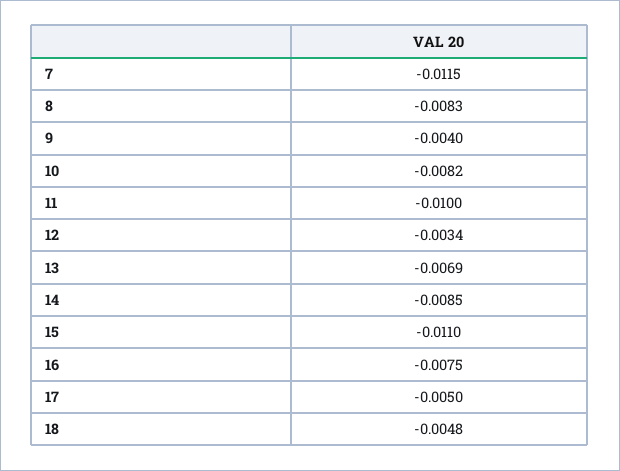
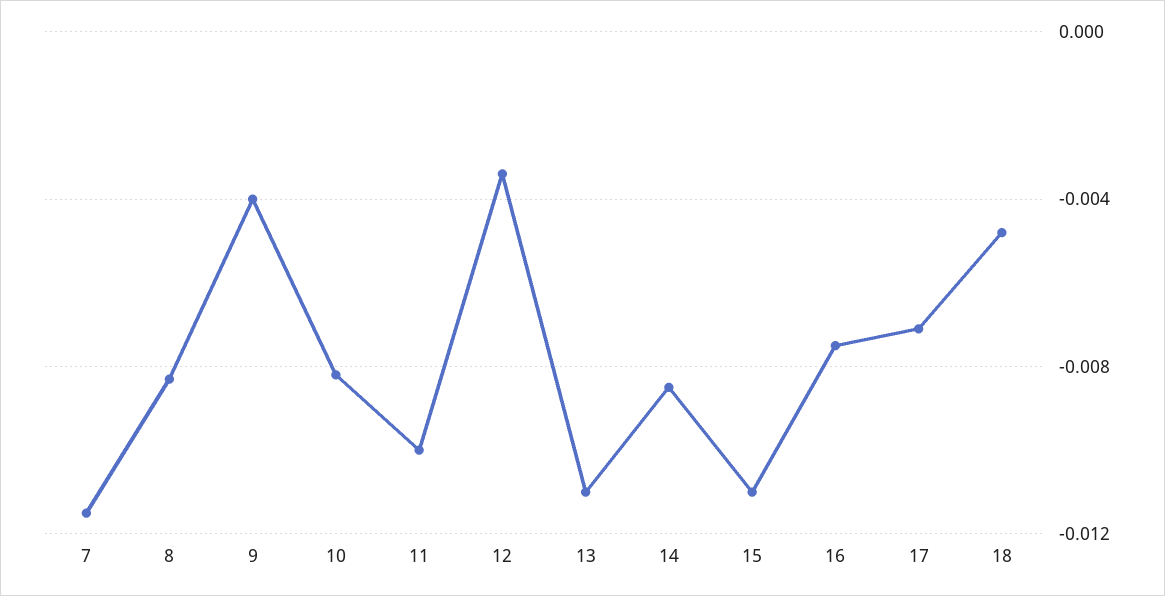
  {
    "7": -0.0115,
    "8": -0.0083,
    "9": -0.004,
    "10": -0.0082,
    "11": -0.01,
    "12": -0.0034,
-   "13": -0.0069,
+   "13": -0.011,
    "14": -0.0085,
    "15": -0.011,
    "16": -0.0075,
-   "17": -0.005,
+   "17": -0.007,
    "18": -0.0048
  }

